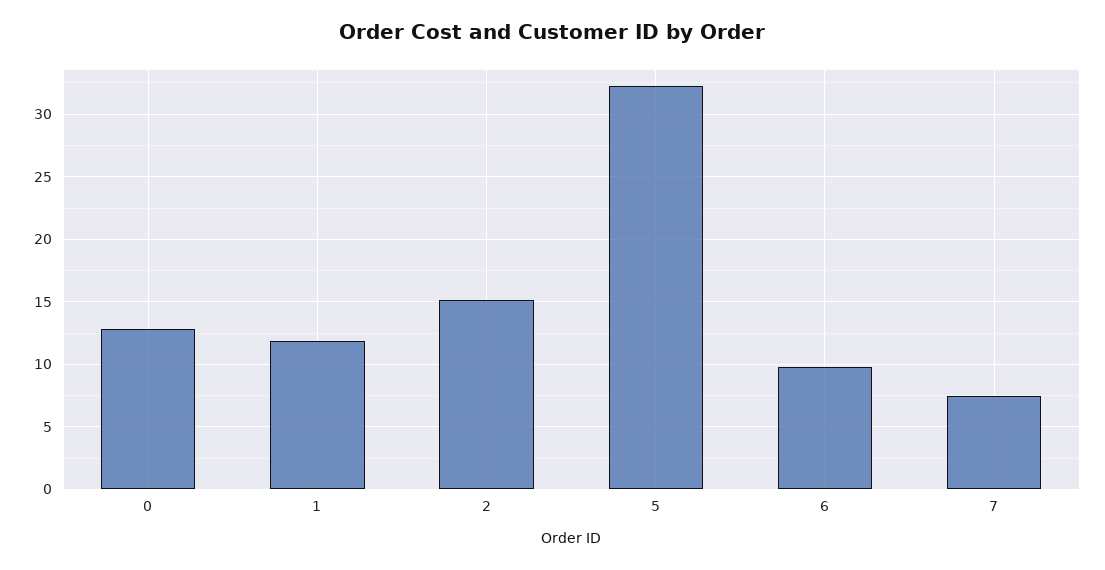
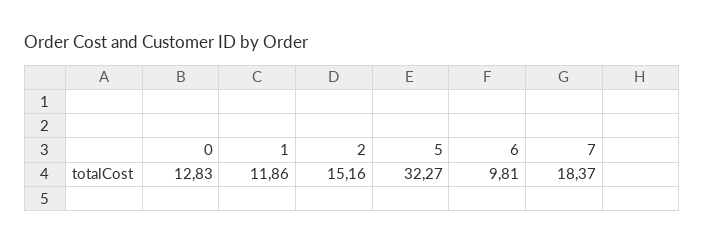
  {
    "0": 12.83,
    "1": 11.86,
    "2": 15.16,
    "5": 32.27,
    "6": 9.81,
-   "7": 7.5
+   "7": 18.37
  }

